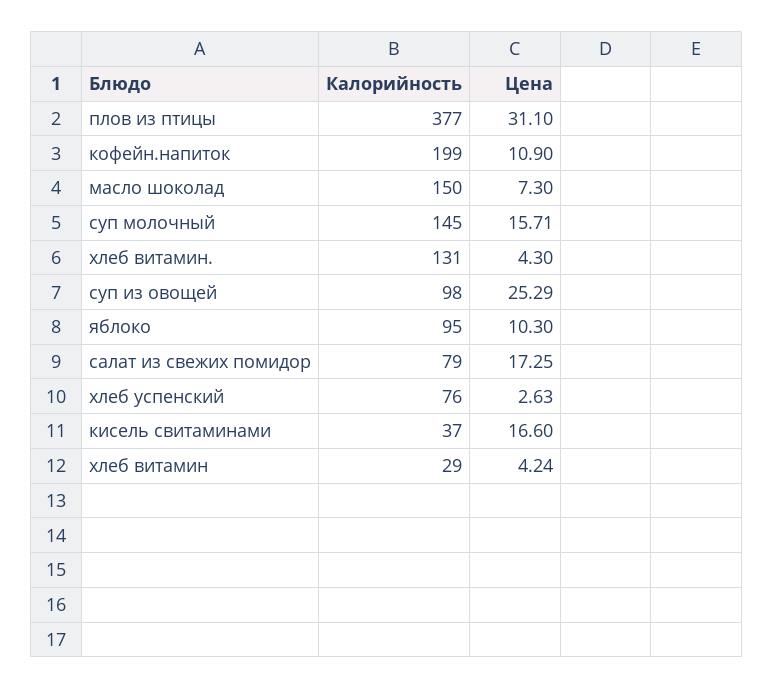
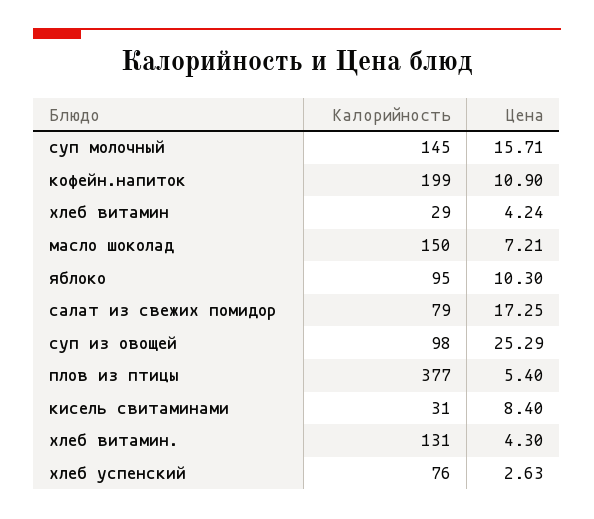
  {
    "Калорийность": {
      "плов из птицы": 377,
      "кофейн.напиток": 199,
      "масло шоколад": 150,
      "суп молочный": 145,
      "хлеб витамин.": 131,
      "суп из овощей": 98,
      "яблоко": 95,
      "салат из свежих помидор": 79,
      "хлеб успенский": 76,
-     "кисель свитаминами": 37,
+     "кисель свитаминами": 31,
      "хлеб витамин": 29
    },
    "Цена": {
-     "плов из птицы": 31.1,
+     "плов из птицы": 5.4,
      "кофейн.напиток": 10.9,
-     "масло шоколад": 7.3,
+     "масло шоколад": 7.21,
      "суп молочный": 15.71,
      "хлеб витамин.": 4.3,
      "суп из овощей": 25.29,
      "яблоко": 10.3,
      "салат из свежих помидор": 17.25,
      "хлеб успенский": 2.63,
-     "кисель свитаминами": 16.6,
+     "кисель свитаминами": 8.4,
      "хлеб витамин": 4.24
    }
  }

